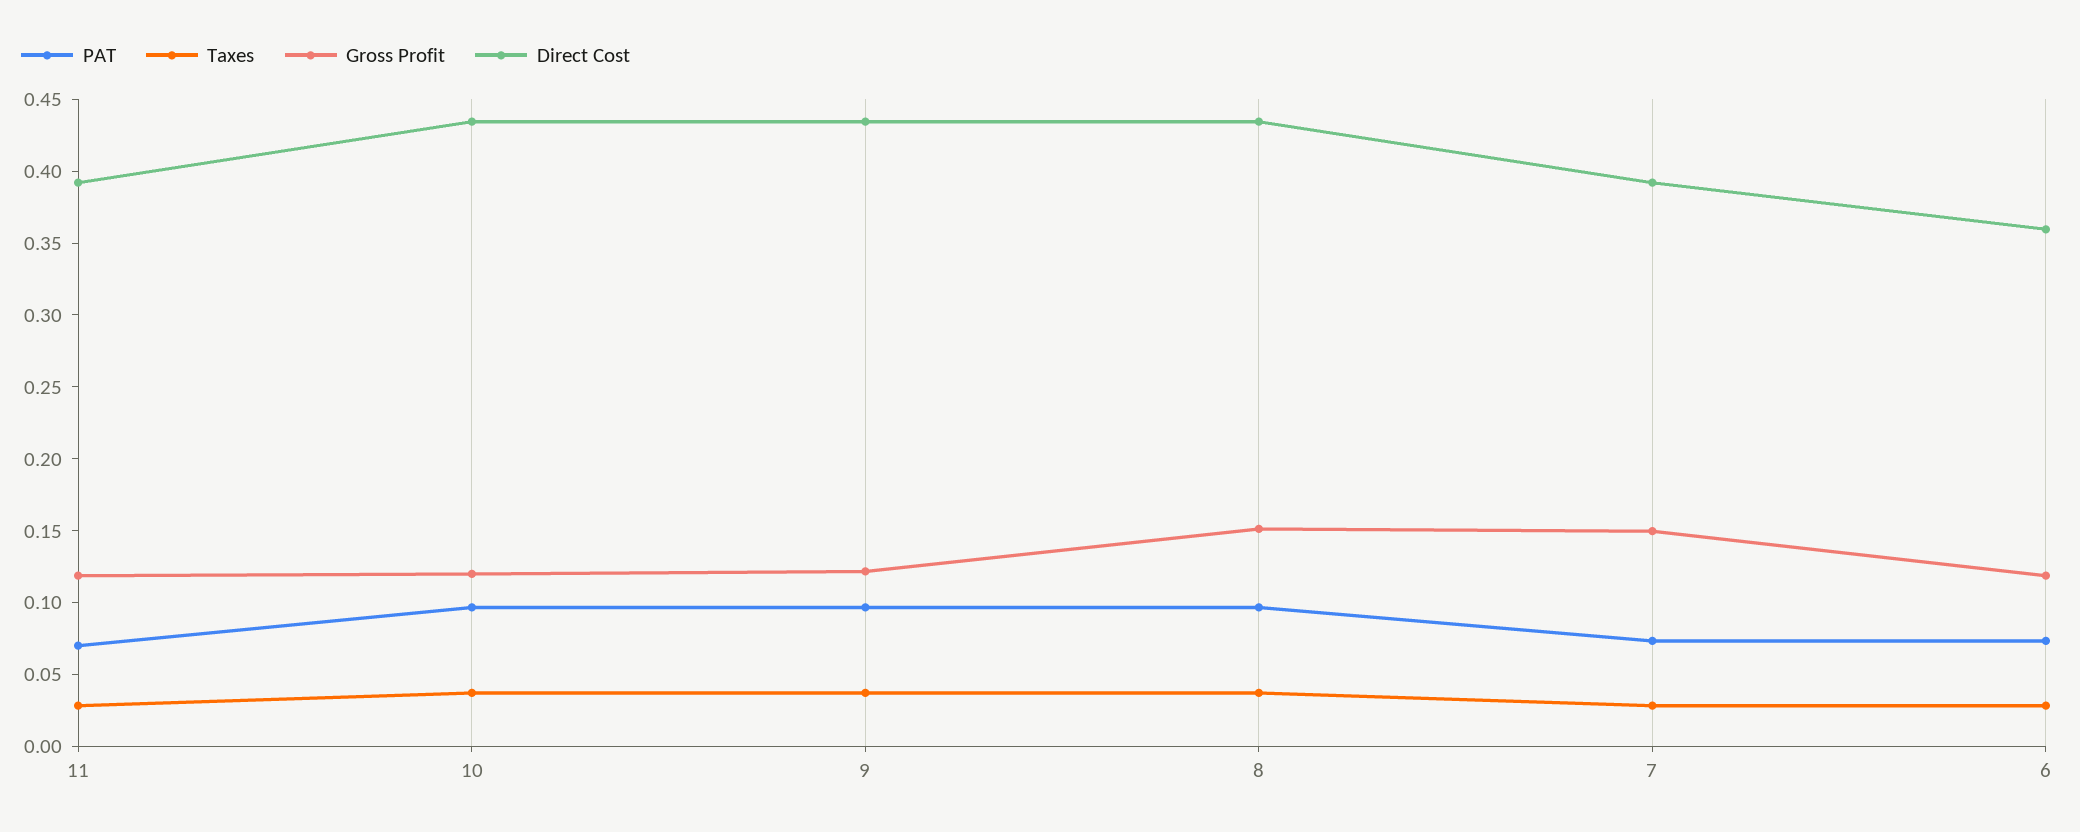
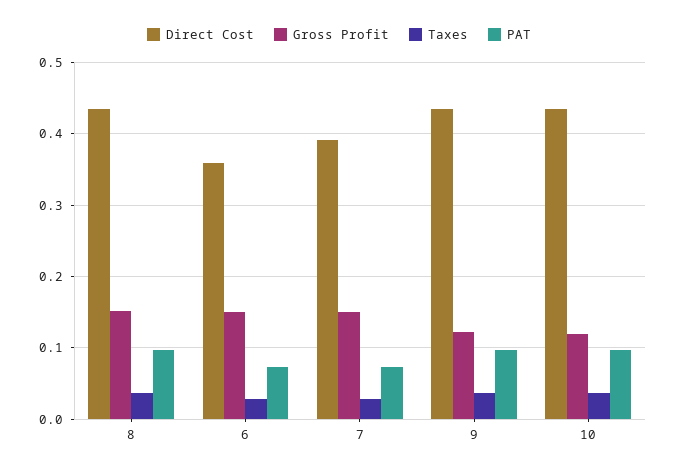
  {
    "PAT": {
-     "11": 0.07,
      "10": 0.1,
      "9": 0.1,
      "8": 0.1,
      "7": 0.07,
      "6": 0.07
    },
    "Taxes": {
-     "11": 0.03,
      "10": 0.04,
      "9": 0.04,
      "8": 0.04,
      "7": 0.03,
      "6": 0.03
    },
    "Gross Profit": {
-     "11": 0.12,
      "10": 0.12,
      "9": 0.12,
      "8": 0.15,
      "7": 0.15,
-     "6": 0.12
+     "6": 0.15
    },
    "Direct Cost": {
-     "11": 0.39,
      "10": 0.43,
      "9": 0.43,
      "8": 0.43,
      "7": 0.39,
      "6": 0.36
    }
  }

